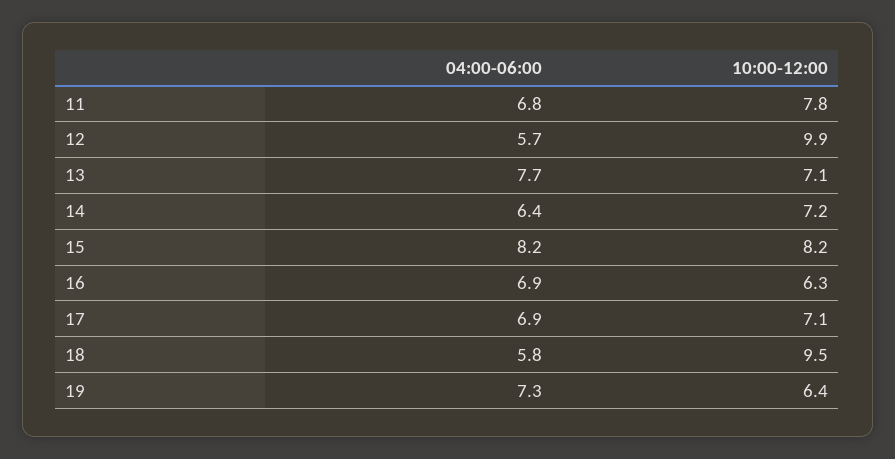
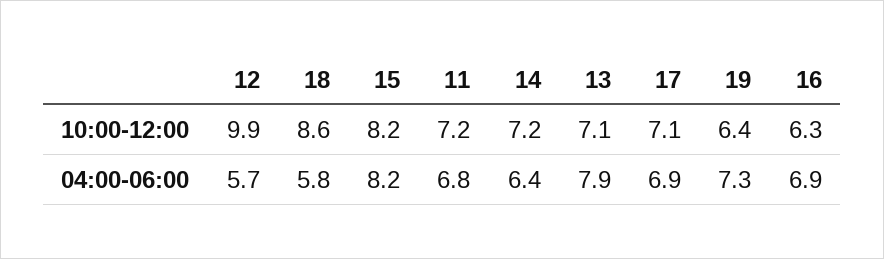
  {
    "04:00-06:00": {
      "11": 6.8,
      "12": 5.7,
-     "13": 7.7,
+     "13": 7.9,
      "14": 6.4,
      "15": 8.2,
      "16": 6.9,
      "17": 6.9,
      "18": 5.8,
      "19": 7.3
    },
    "10:00-12:00": {
-     "11": 7.8,
+     "11": 7.2,
      "12": 9.9,
      "13": 7.1,
      "14": 7.2,
      "15": 8.2,
      "16": 6.3,
      "17": 7.1,
-     "18": 9.5,
+     "18": 8.6,
      "19": 6.4
    }
  }

